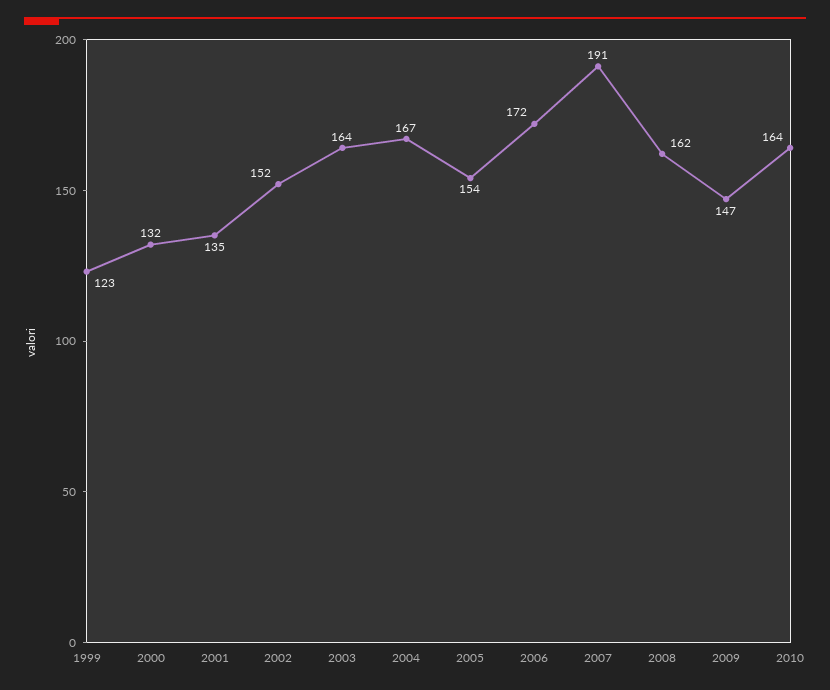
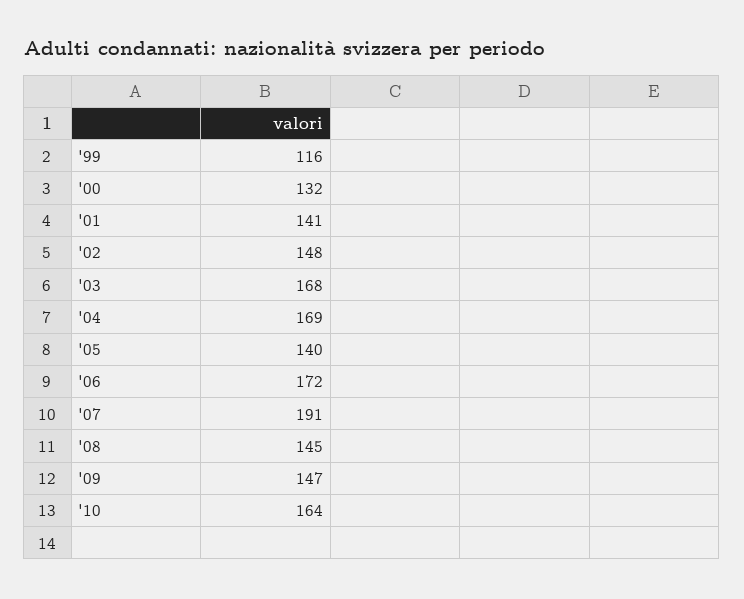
  {
-   "1999": 123,
+   "1999": 116,
    "2000": 132,
-   "2001": 135,
+   "2001": 141,
-   "2002": 152,
+   "2002": 148,
-   "2003": 164,
+   "2003": 168,
-   "2004": 167,
+   "2004": 169,
-   "2005": 154,
+   "2005": 140,
    "2006": 172,
    "2007": 191,
-   "2008": 162,
+   "2008": 145,
    "2009": 147,
    "2010": 164
  }

